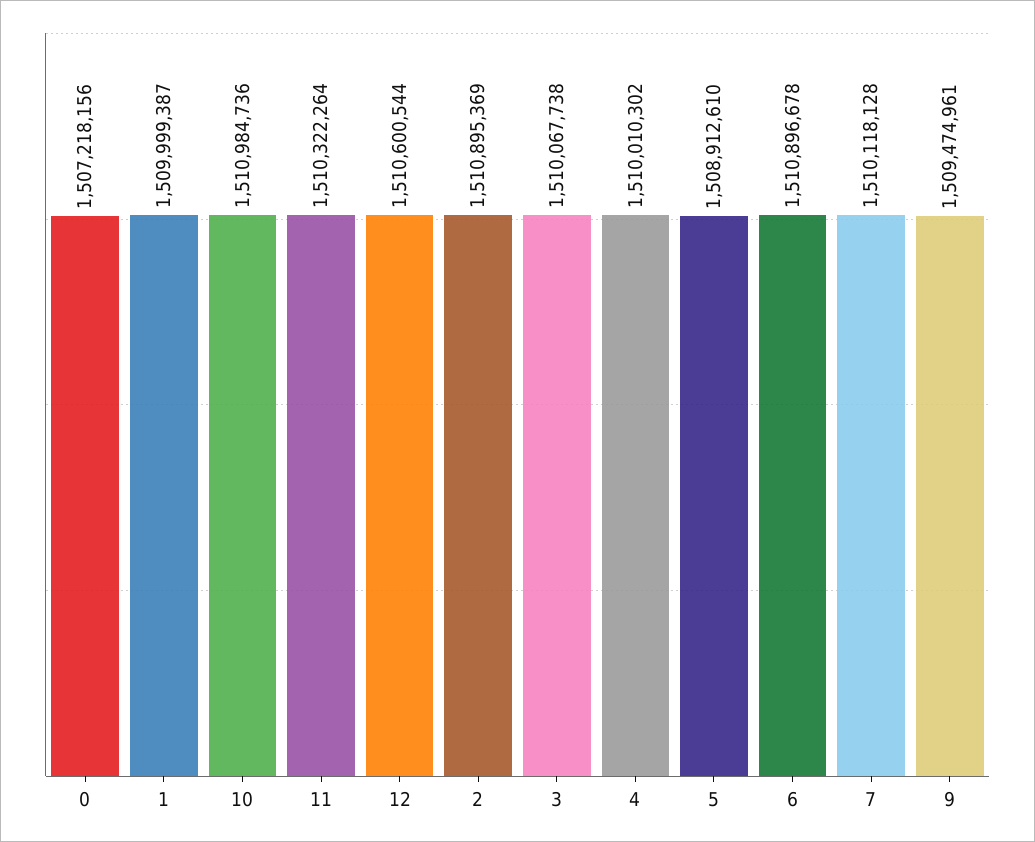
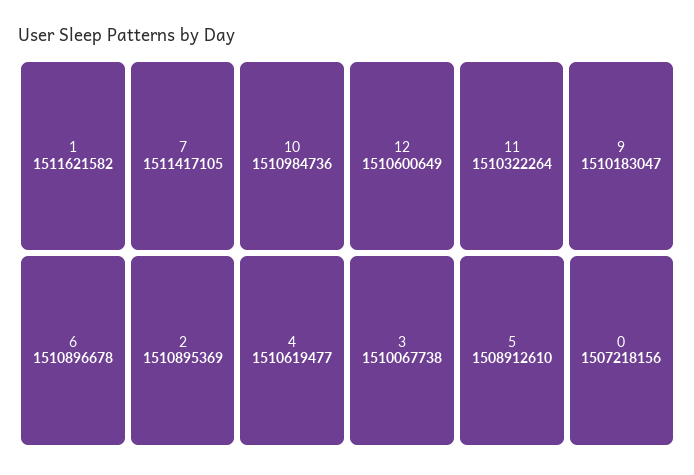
  {
    "0": 1507218156,
-   "1": 1509999387,
+   "1": 1511621582,
    "10": 1510984736,
    "11": 1510322264,
-   "12": 1510600544,
+   "12": 1510600649,
    "2": 1510895369,
    "3": 1510067738,
-   "4": 1510010302,
+   "4": 1510619477,
    "5": 1508912610,
    "6": 1510896678,
-   "7": 1510118128,
+   "7": 1511417105,
-   "9": 1509474961
+   "9": 1510183047
  }

